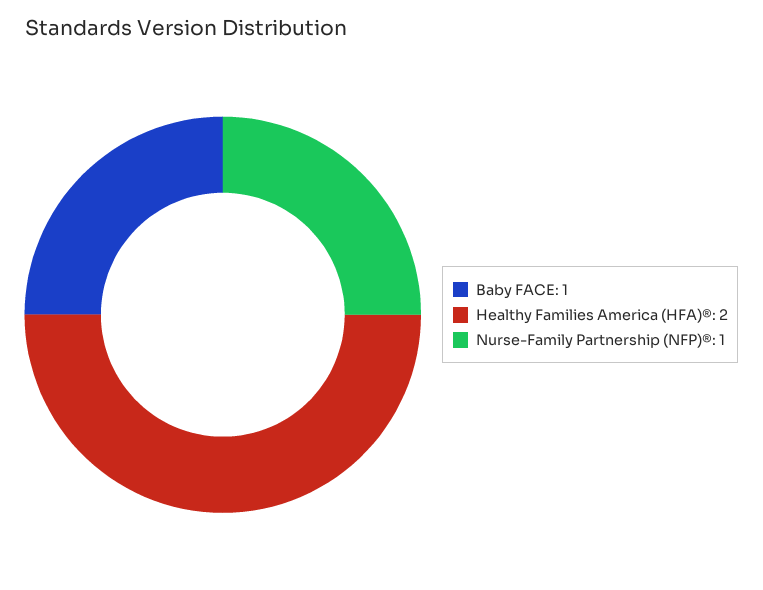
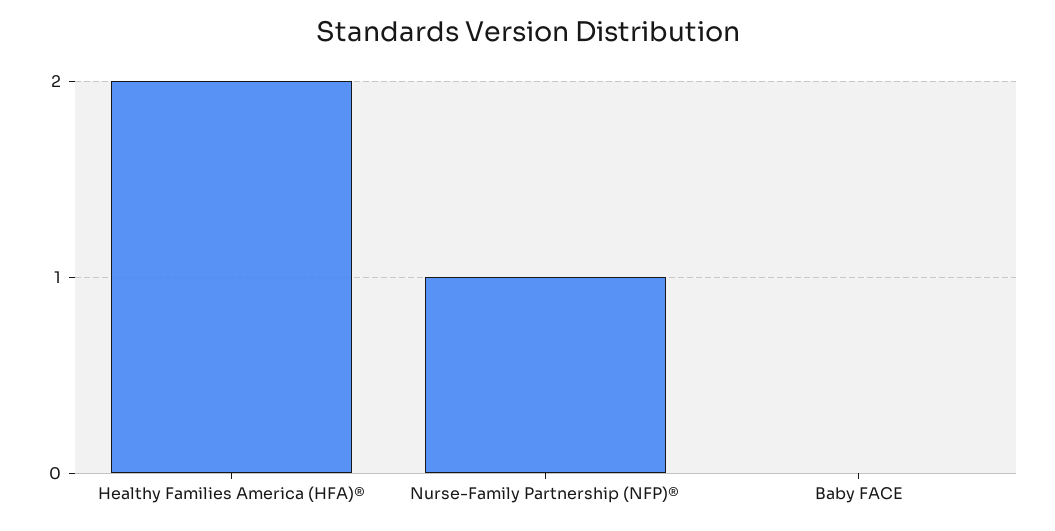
  {
-   "Baby FACE": 1,
+   "Baby FACE": 0,
    "Healthy Families America (HFA)®": 2,
    "Nurse-Family Partnership (NFP)®": 1
  }

